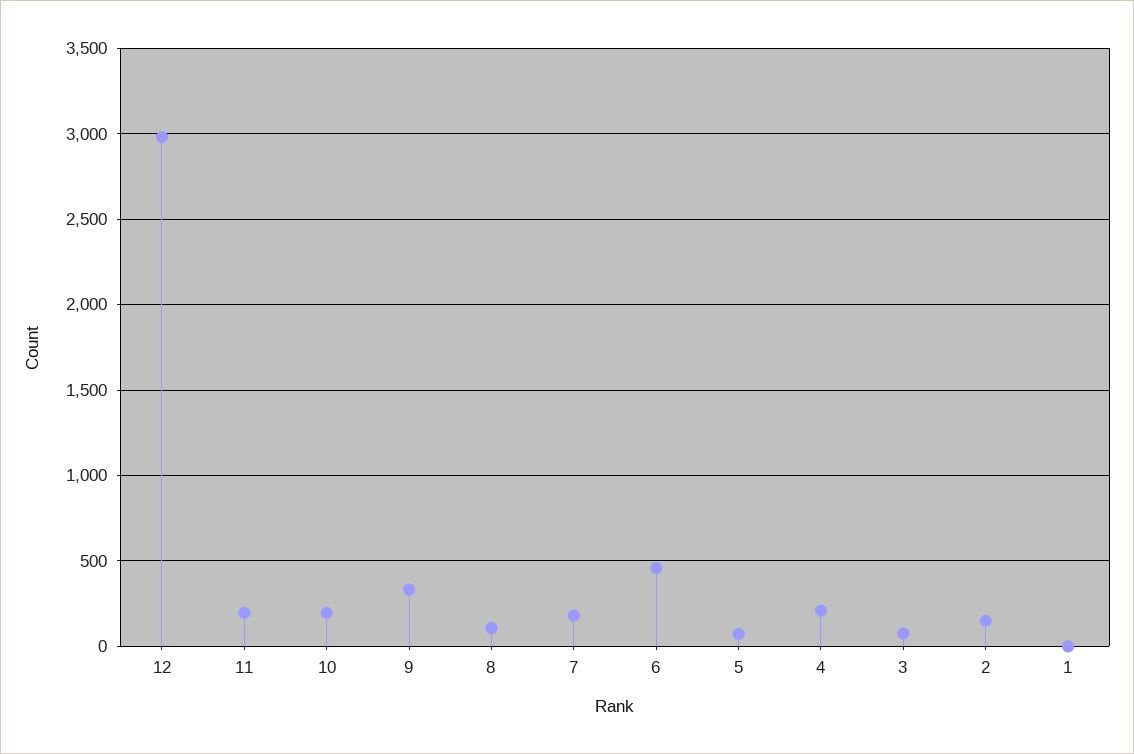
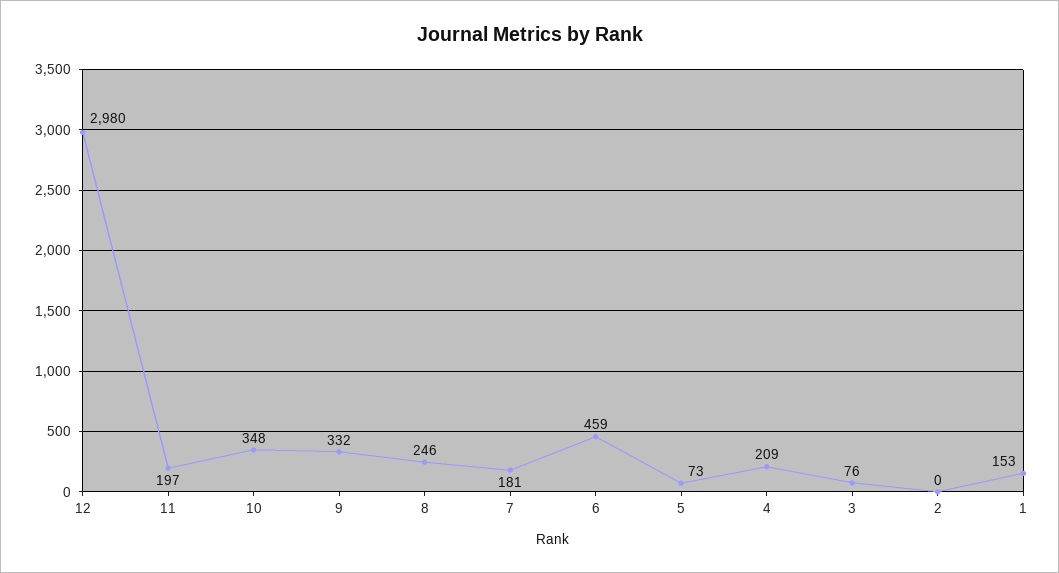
  {
    "12": 2980,
    "11": 197,
-   "10": 200,
+   "10": 348,
    "9": 332,
-   "8": 100,
+   "8": 246,
    "7": 181,
    "6": 459,
    "5": 73,
    "4": 209,
    "3": 76,
-   "2": 150,
+   "2": 0,
-   "1": 0
+   "1": 153
  }

